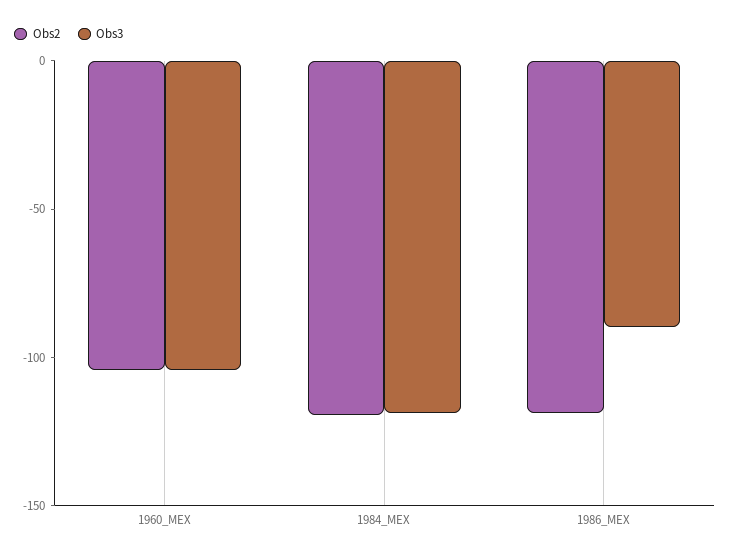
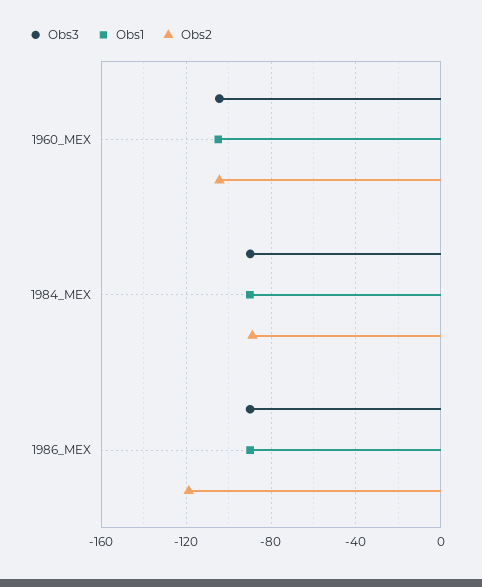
  {
    "Obs2": {
      "1960_MEX": -105,
-     "1984_MEX": -120,
+     "1984_MEX": -90,
      "1986_MEX": -120
    },
    "Obs3": {
      "1960_MEX": -105,
-     "1984_MEX": -120,
+     "1984_MEX": -90,
      "1986_MEX": -90
-   }
+   },
+   "Obs1": {
+     "1960_MEX": -105,
+     "1984_MEX": -90,
+     "1986_MEX": -90
+   }
  }

